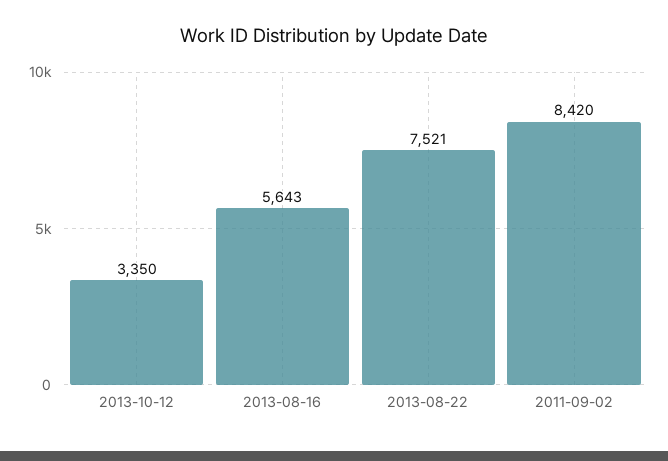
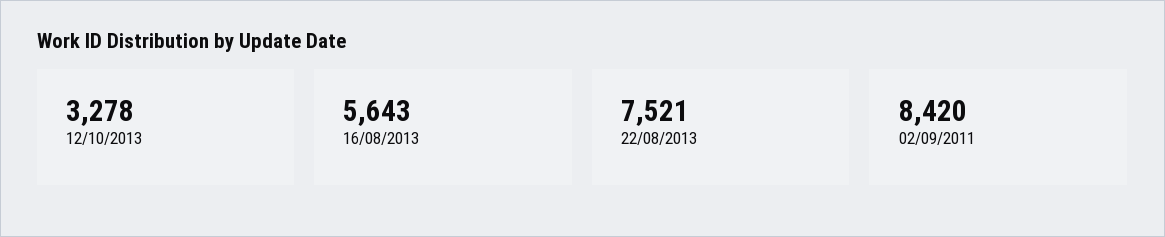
  {
-   "2013-10-12": 3350,
+   "2013-10-12": 3278,
    "2013-08-16": 5643,
    "2013-08-22": 7521,
    "2011-09-02": 8420
  }

